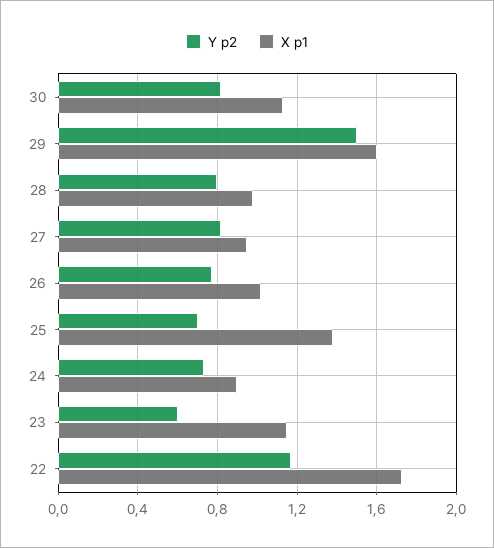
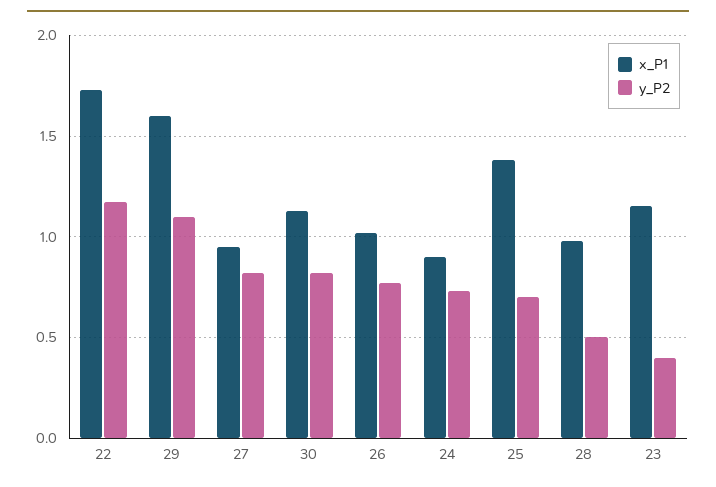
  {
    "Y p2": {
      "30": 0.8,
-     "29": 1.5,
+     "29": 1.1,
-     "28": 0.8,
+     "28": 0.5,
      "27": 0.8,
      "26": 0.75,
      "25": 0.7,
      "24": 0.75,
-     "23": 0.6,
+     "23": 0.4,
      "22": 1.15
    },
    "X p1": {
      "30": 1.15,
      "29": 1.6,
      "28": 1,
      "27": 0.95,
      "26": 1,
      "25": 1.4,
      "24": 0.9,
      "23": 1.15,
      "22": 1.75
    }
  }

